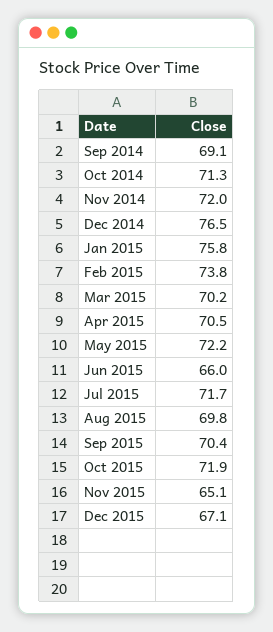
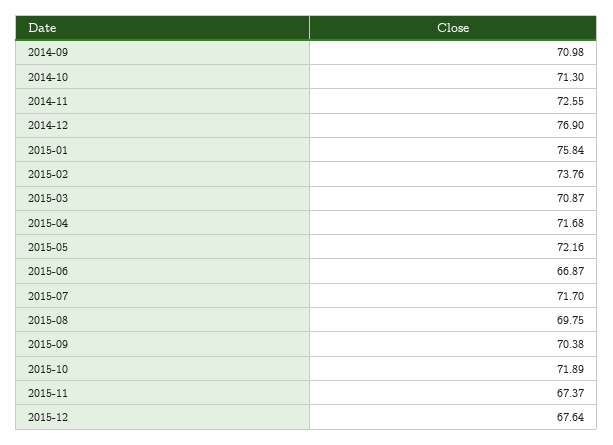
  {
-   "Sep 2014": 69.1,
+   "Sep 2014": 70.98,
    "Oct 2014": 71.3,
-   "Nov 2014": 72,
+   "Nov 2014": 72.55,
-   "Dec 2014": 76.5,
+   "Dec 2014": 76.9,
    "Jan 2015": 75.84,
    "Feb 2015": 73.76,
-   "Mar 2015": 70.2,
+   "Mar 2015": 70.87,
-   "Apr 2015": 70.5,
+   "Apr 2015": 71.68,
    "May 2015": 72.16,
-   "Jun 2015": 66,
+   "Jun 2015": 66.87,
    "Jul 2015": 71.7,
    "Aug 2015": 69.75,
    "Sep 2015": 70.38,
    "Oct 2015": 71.89,
-   "Nov 2015": 65.1,
+   "Nov 2015": 67.37,
-   "Dec 2015": 67.1
+   "Dec 2015": 67.64
  }

